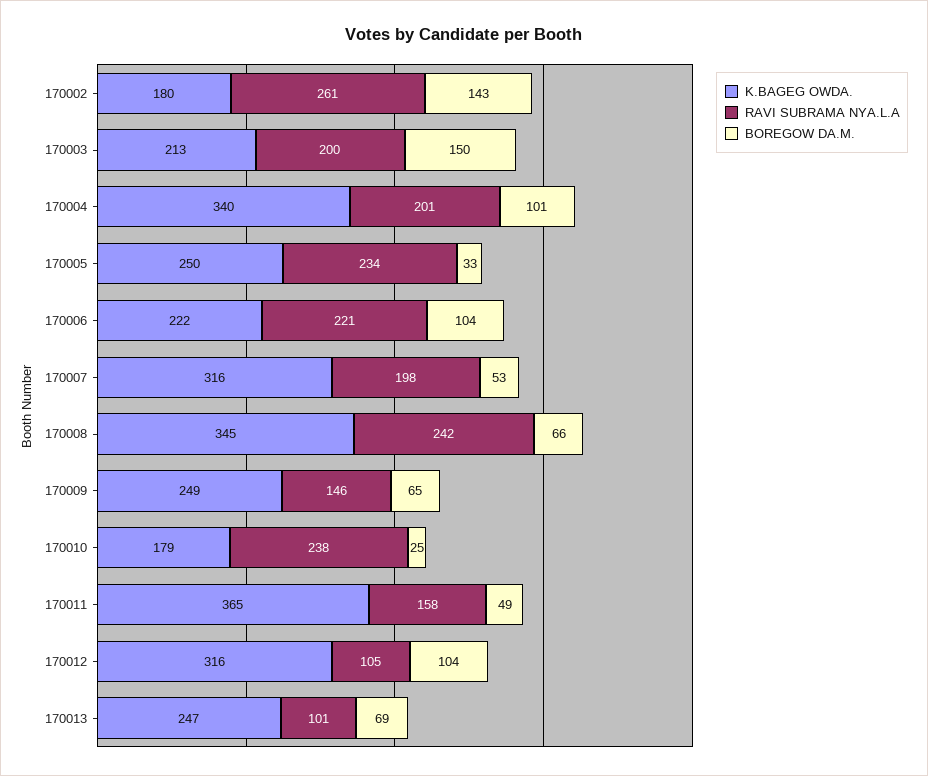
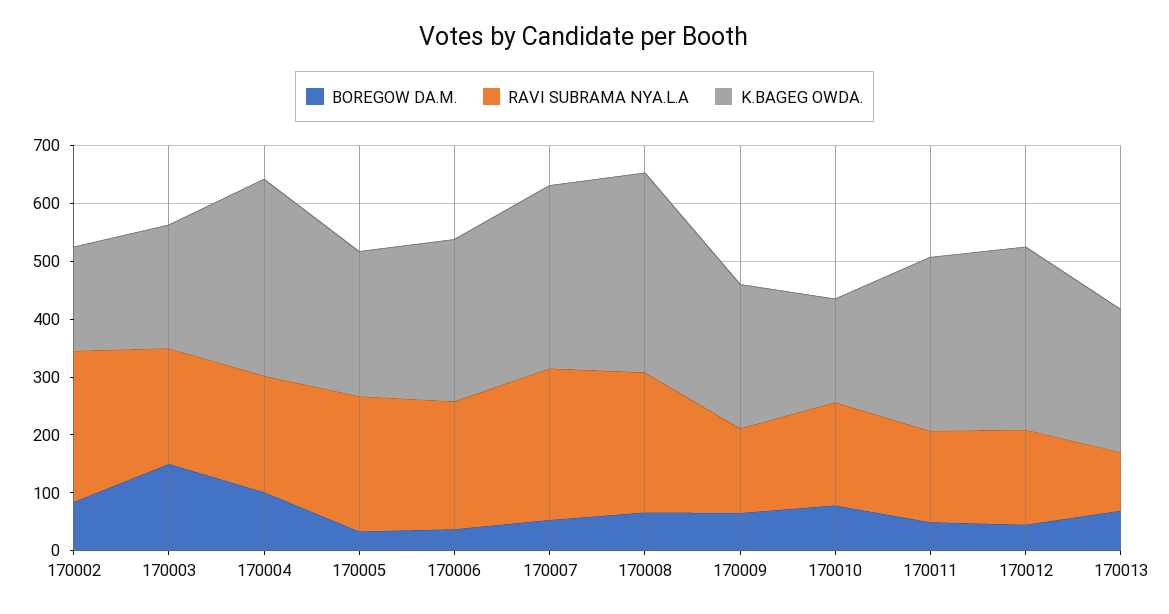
  {
    "K.BAGEG OWDA.": {
      "170002": 180,
      "170003": 213,
      "170004": 340,
      "170005": 250,
-     "170006": 222,
+     "170006": 280,
      "170007": 316,
      "170008": 345,
      "170009": 249,
      "170010": 179,
-     "170011": 365,
+     "170011": 300,
      "170012": 316,
      "170013": 247
    },
    "RAVI SUBRAMA NYA.L.A": {
      "170002": 261,
      "170003": 200,
      "170004": 201,
      "170005": 234,
      "170006": 221,
-     "170007": 198,
+     "170007": 260,
      "170008": 242,
      "170009": 146,
-     "170010": 238,
+     "170010": 180,
      "170011": 158,
-     "170012": 105,
+     "170012": 160,
      "170013": 101
    },
    "BOREGOW DA.M.": {
-     "170002": 143,
+     "170002": 80,
      "170003": 150,
      "170004": 101,
      "170005": 33,
-     "170006": 104,
+     "170006": 40,
      "170007": 53,
      "170008": 66,
      "170009": 65,
-     "170010": 25,
+     "170010": 80,
      "170011": 49,
-     "170012": 104,
+     "170012": 40,
      "170013": 69
    }
  }

